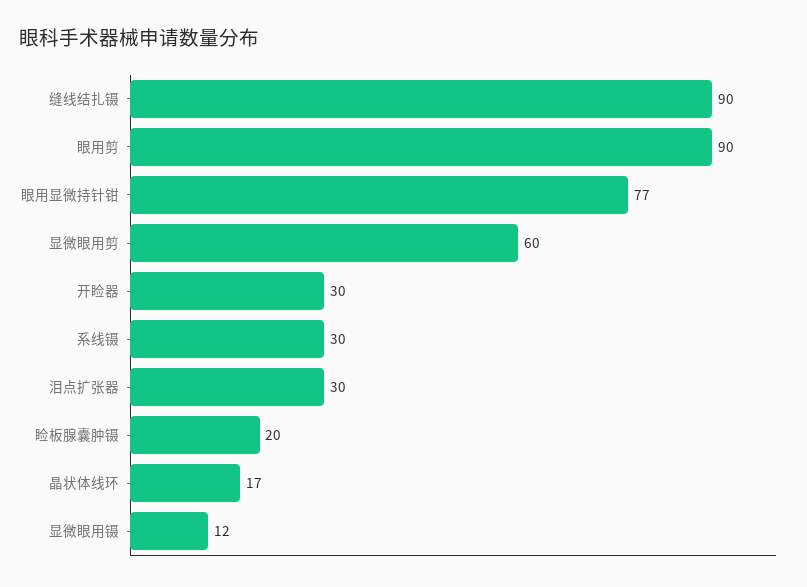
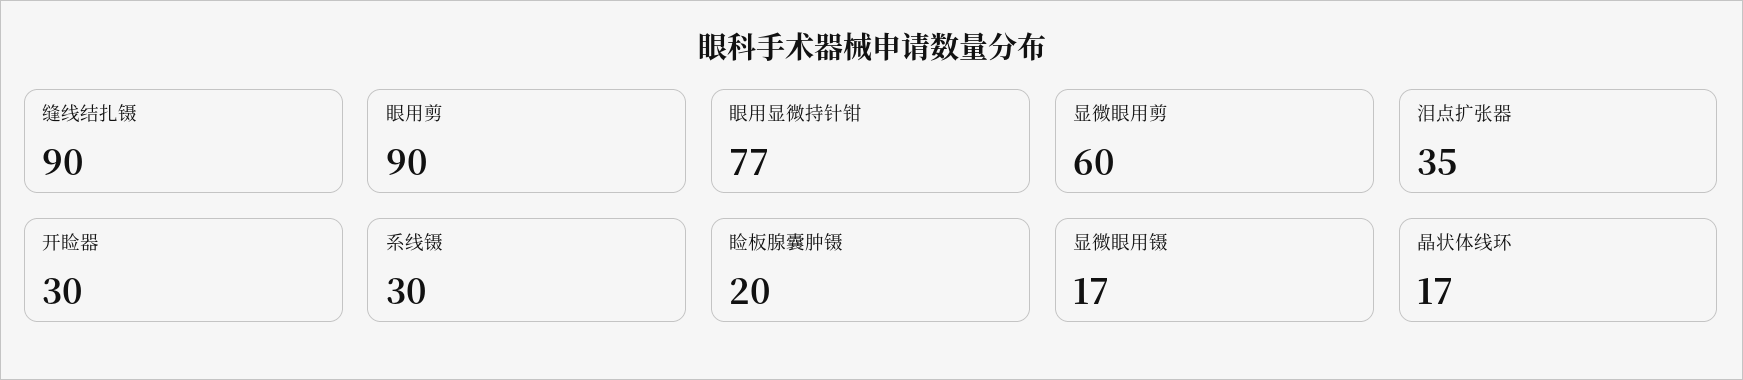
  {
    "缝线结扎镊": 90,
    "眼用剪": 90,
    "眼用显微持针钳": 77,
    "显微眼用剪": 60,
    "开睑器": 30,
    "系线镊": 30,
-   "泪点扩张器": 30,
+   "泪点扩张器": 35,
    "睑板腺囊肿镊": 20,
    "晶状体线环": 17,
-   "显微眼用镊": 12
+   "显微眼用镊": 17
  }

